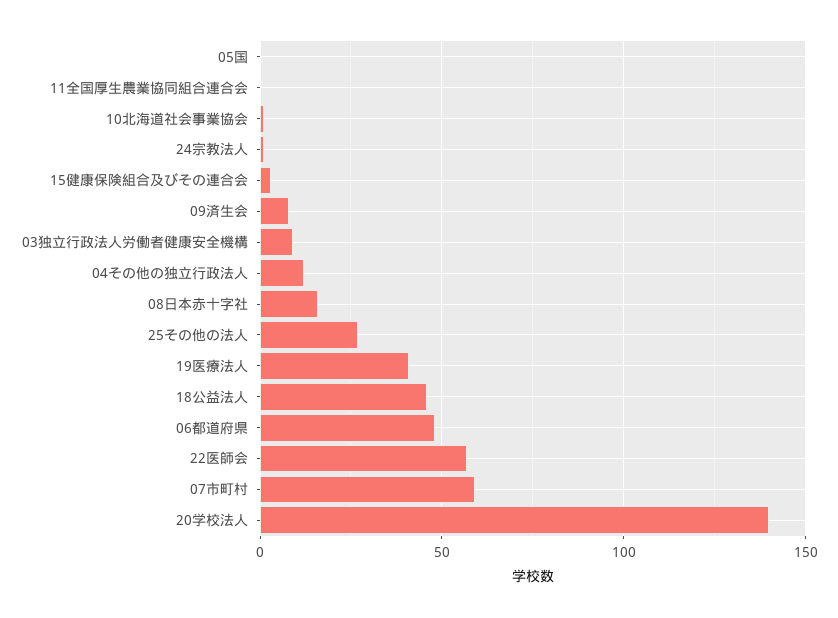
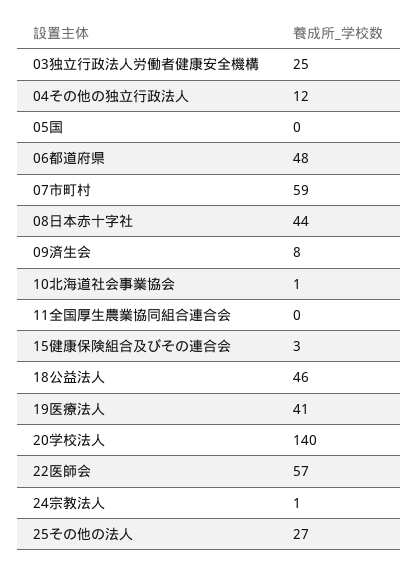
  {
    "05国": 0,
    "11全国厚生農業協同組合連合会": 0,
    "10北海道社会事業協会": 1,
    "24宗教法人": 1,
    "15健康保険組合及びその連合会": 3,
    "09済生会": 8,
-   "03独立行政法人労働者健康安全機構": 10,
+   "03独立行政法人労働者健康安全機構": 25,
    "04その他の独立行政法人": 12,
-   "08日本赤十字社": 15,
+   "08日本赤十字社": 44,
    "25その他の法人": 27,
    "19医療法人": 41,
    "18公益法人": 46,
    "06都道府県": 48,
    "22医師会": 57,
    "07市町村": 59,
    "20学校法人": 140
  }

